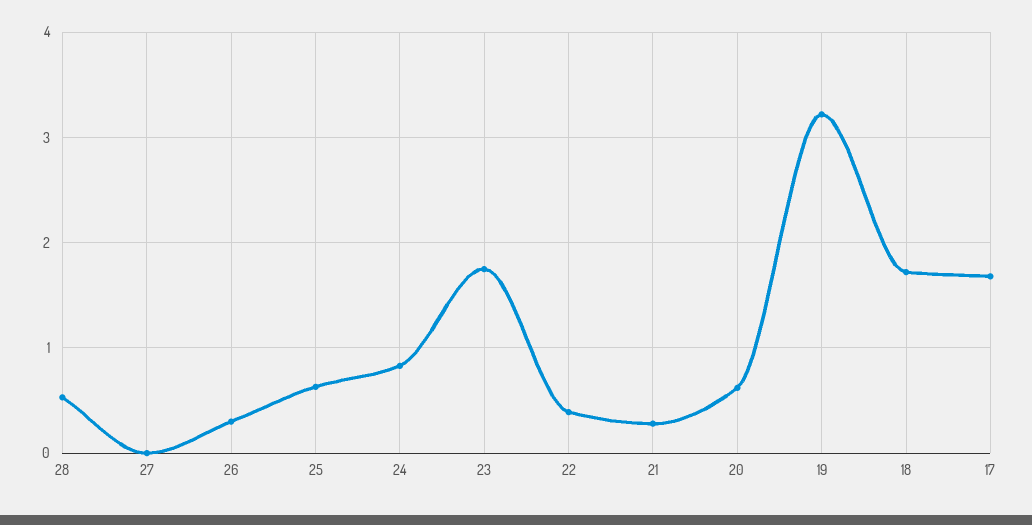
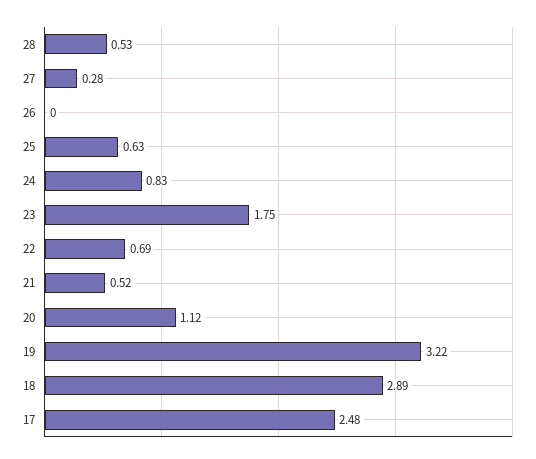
  {
    "28": 0.53,
-   "27": 0,
+   "27": 0.28,
-   "26": 0.3,
+   "26": 0,
    "25": 0.63,
    "24": 0.83,
    "23": 1.75,
-   "22": 0.4,
+   "22": 0.69,
-   "21": 0.3,
+   "21": 0.52,
-   "20": 0.6,
+   "20": 1.12,
    "19": 3.22,
-   "18": 1.7,
+   "18": 2.89,
-   "17": 1.7
+   "17": 2.48
  }

